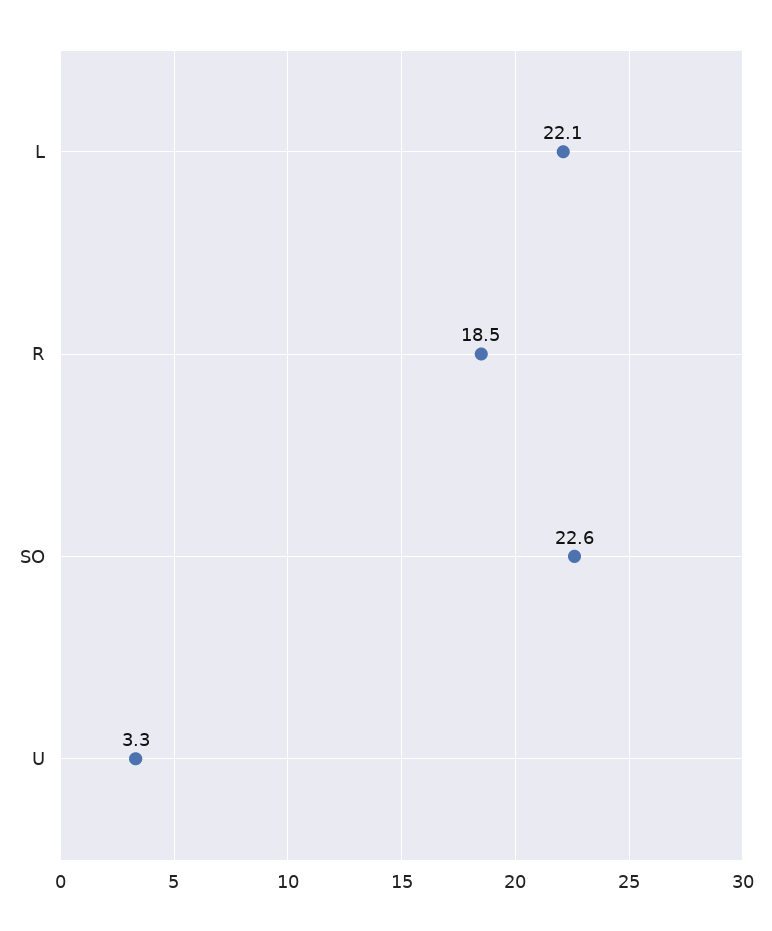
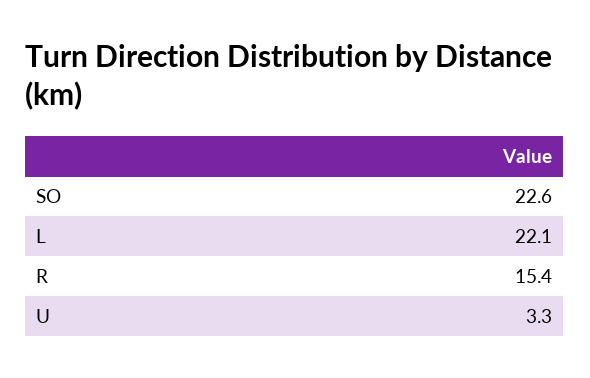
  {
    "L": 22.1,
-   "R": 18.5,
+   "R": 15.4,
    "SO": 22.6,
    "U": 3.3
  }

